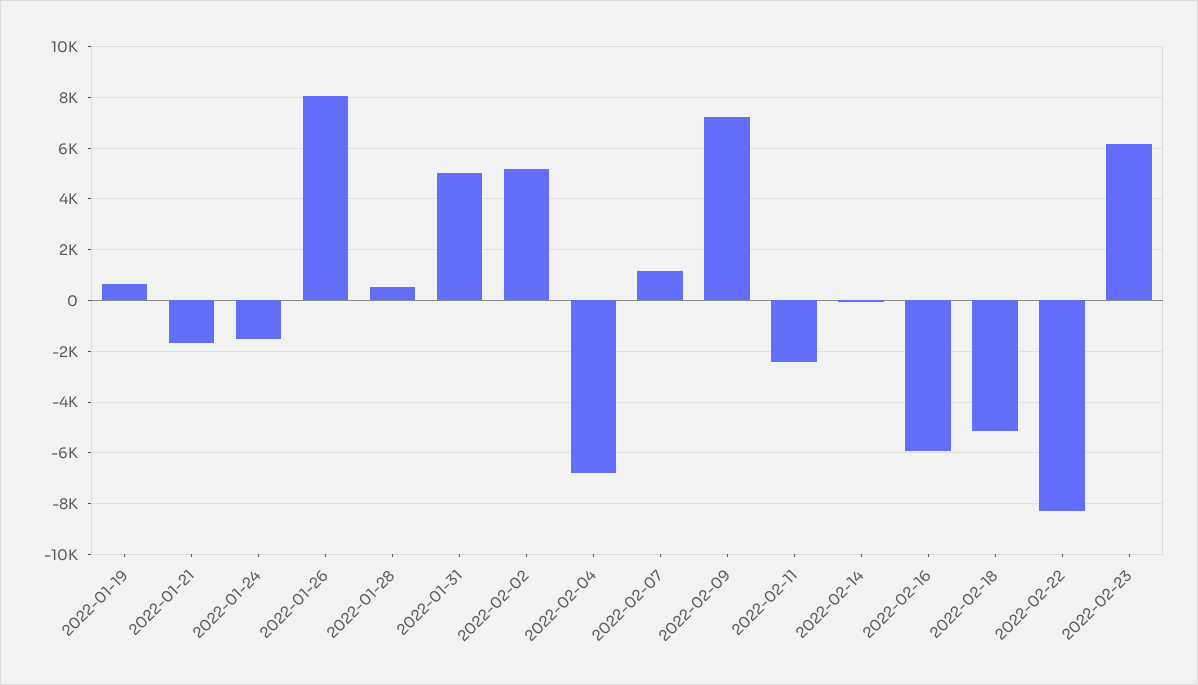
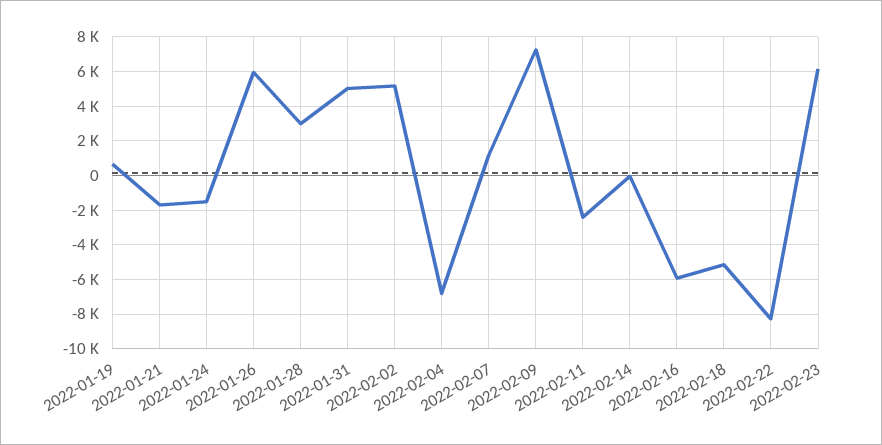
  {
    "2022-01-19": 750,
    "2022-01-21": -1750,
    "2022-01-24": -1500,
-   "2022-01-26": 8000,
+   "2022-01-26": 6000,
-   "2022-01-28": 500,
+   "2022-01-28": 3000,
    "2022-01-31": 5000,
    "2022-02-02": 5250,
    "2022-02-04": -6750,
    "2022-02-07": 1250,
    "2022-02-09": 7250,
    "2022-02-11": -2500,
    "2022-02-14": 0,
    "2022-02-16": -6000,
    "2022-02-18": -5250,
    "2022-02-22": -8250,
    "2022-02-23": 6250
  }

